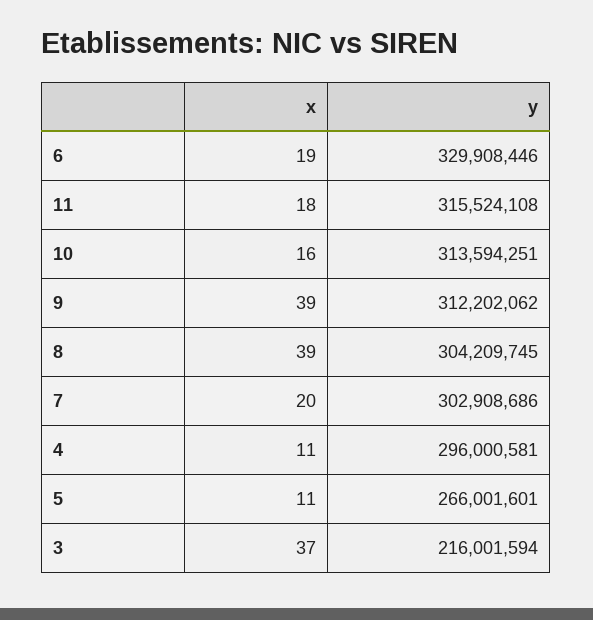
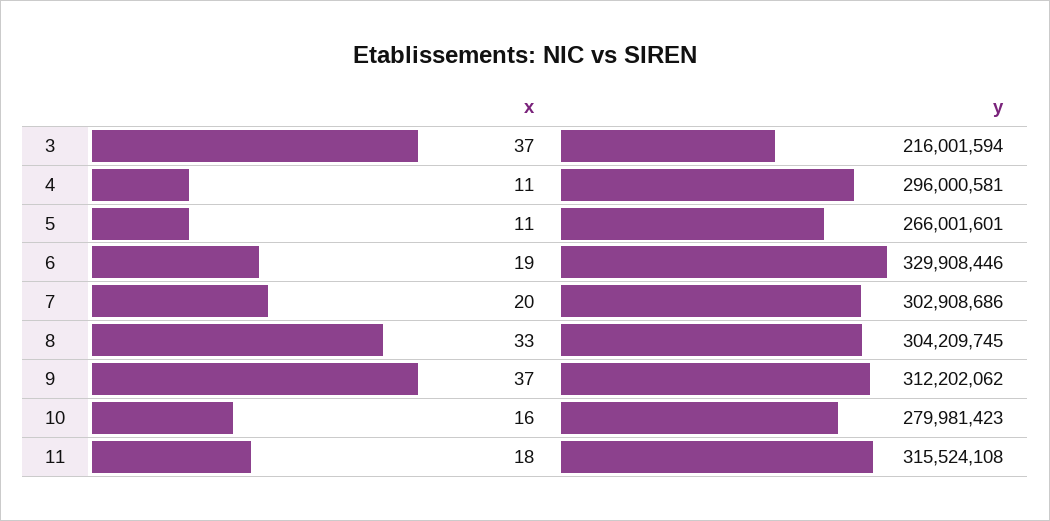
  {
    "x": {
      "6": 19,
      "11": 18,
      "10": 16,
-     "9": 39,
+     "9": 37,
-     "8": 39,
+     "8": 33,
      "7": 20,
      "4": 11,
      "5": 11,
      "3": 37
    },
    "y": {
      "6": 329908446,
      "11": 315524108,
-     "10": 313594251,
+     "10": 279981423,
      "9": 312202062,
      "8": 304209745,
      "7": 302908686,
      "4": 296000581,
      "5": 266001601,
      "3": 216001594
    }
  }

